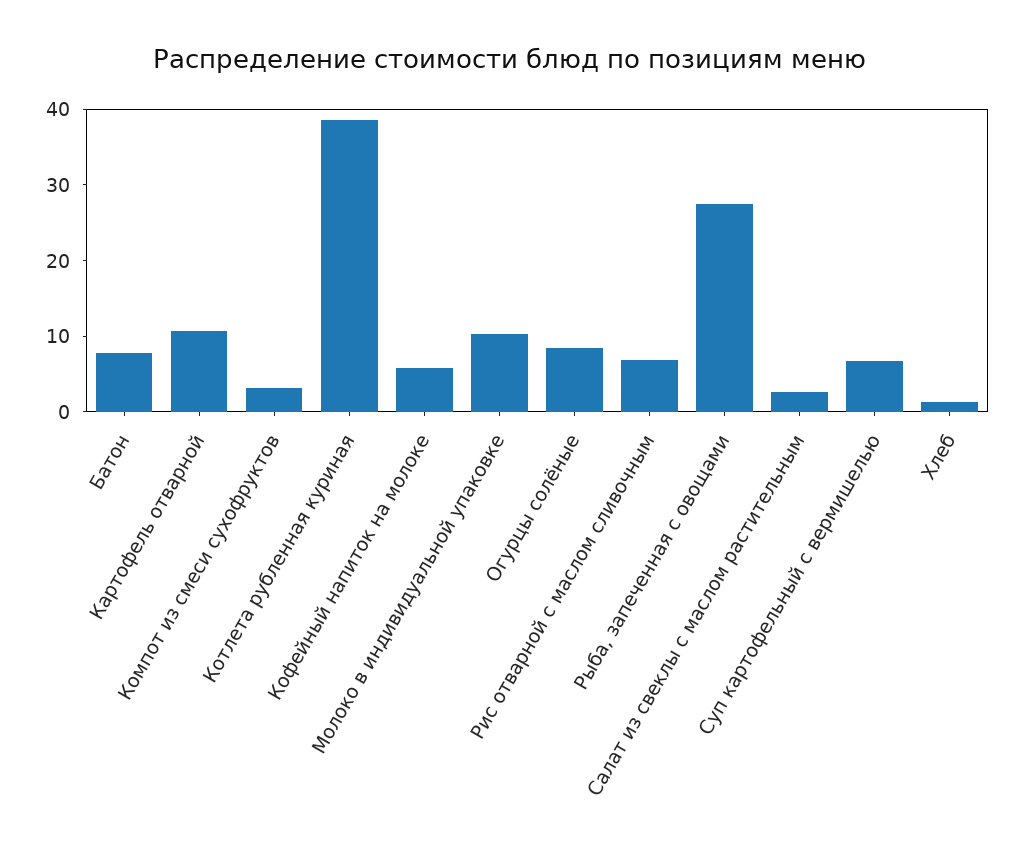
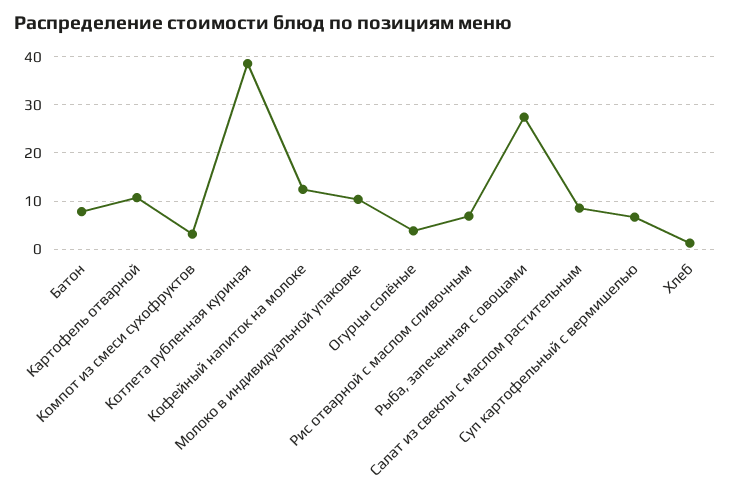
  {
    "Батон": 8,
    "Картофель отварной": 10,
    "Компот из смеси сухофруктов": 4,
    "Котлета рубленная куриная": 38,
-   "Кофейный напиток на молоке": 6,
+   "Кофейный напиток на молоке": 12,
    "Молоко в индивидуальной упаковке": 10,
-   "Огурцы солёные": 8,
+   "Огурцы солёные": 4,
    "Рис отварной с маслом сливочным": 6,
    "Рыба, запеченная с овощами": 28,
-   "Салат из свеклы с маслом растительным": 2,
+   "Салат из свеклы с маслом растительным": 8,
    "Суп картофельный с вермишелью": 6,
    "Хлеб": 2
  }

